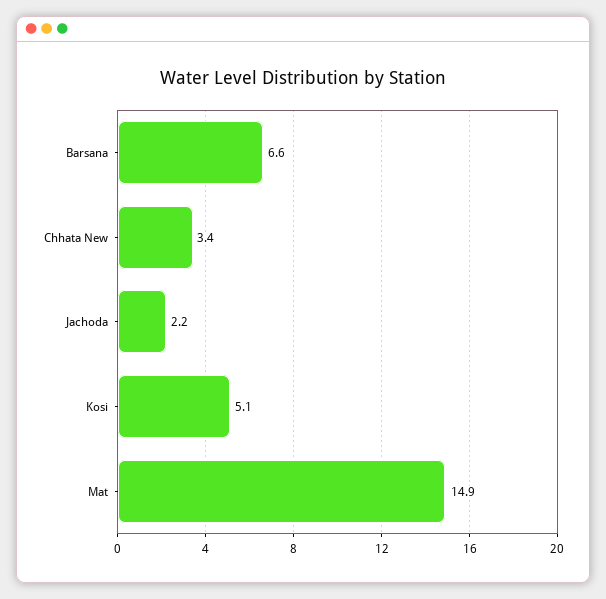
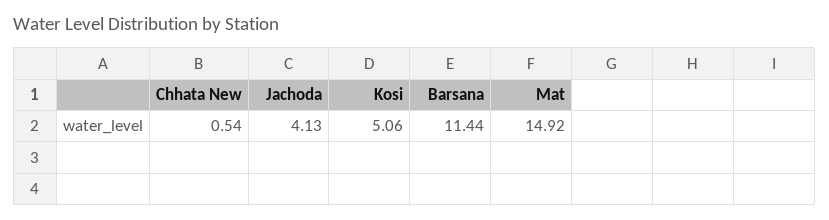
  {
-   "Barsana": 6.6,
+   "Barsana": 11.44,
-   "Chhata New": 3.4,
+   "Chhata New": 0.54,
-   "Jachoda": 2.2,
+   "Jachoda": 4.13,
    "Kosi": 5.06,
    "Mat": 14.92
  }

